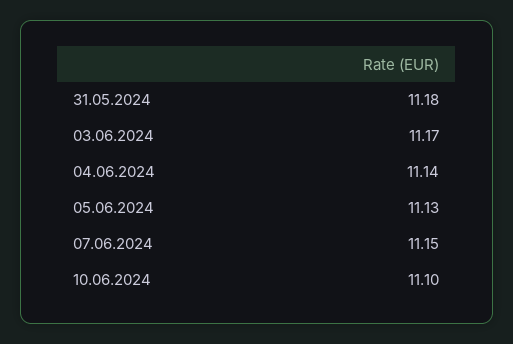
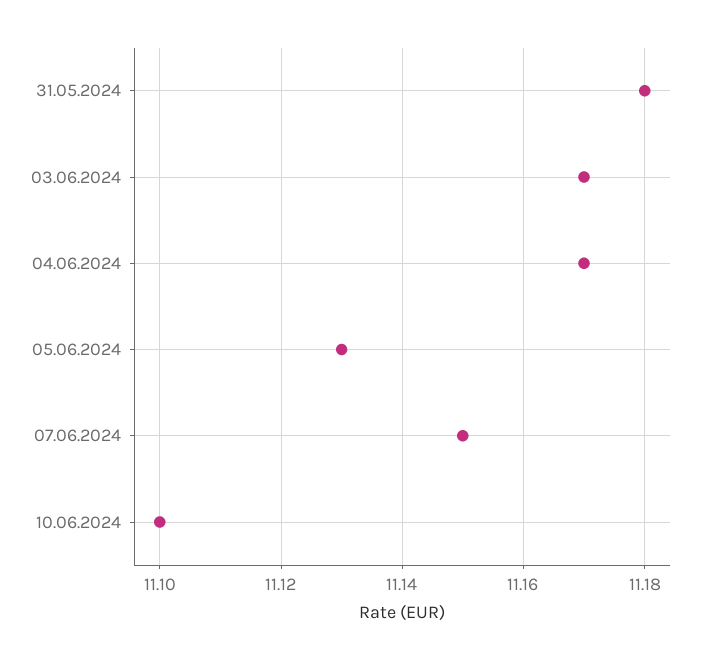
  {
    "31.05.2024": 11.18,
    "03.06.2024": 11.17,
-   "04.06.2024": 11.14,
+   "04.06.2024": 11.17,
    "05.06.2024": 11.13,
    "07.06.2024": 11.15,
    "10.06.2024": 11.1
  }

